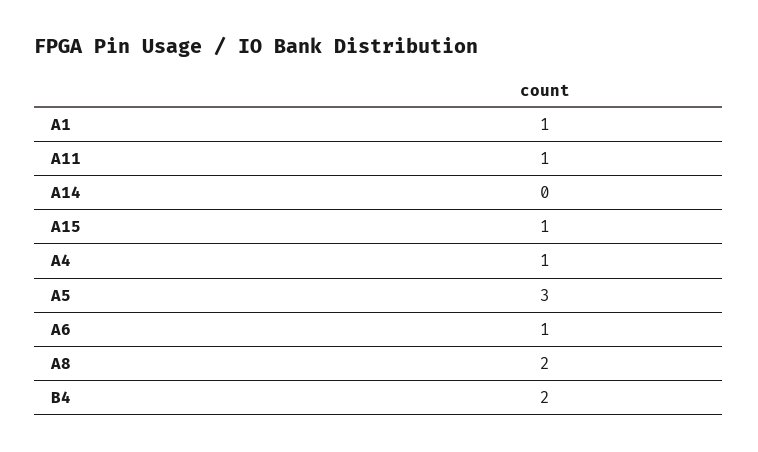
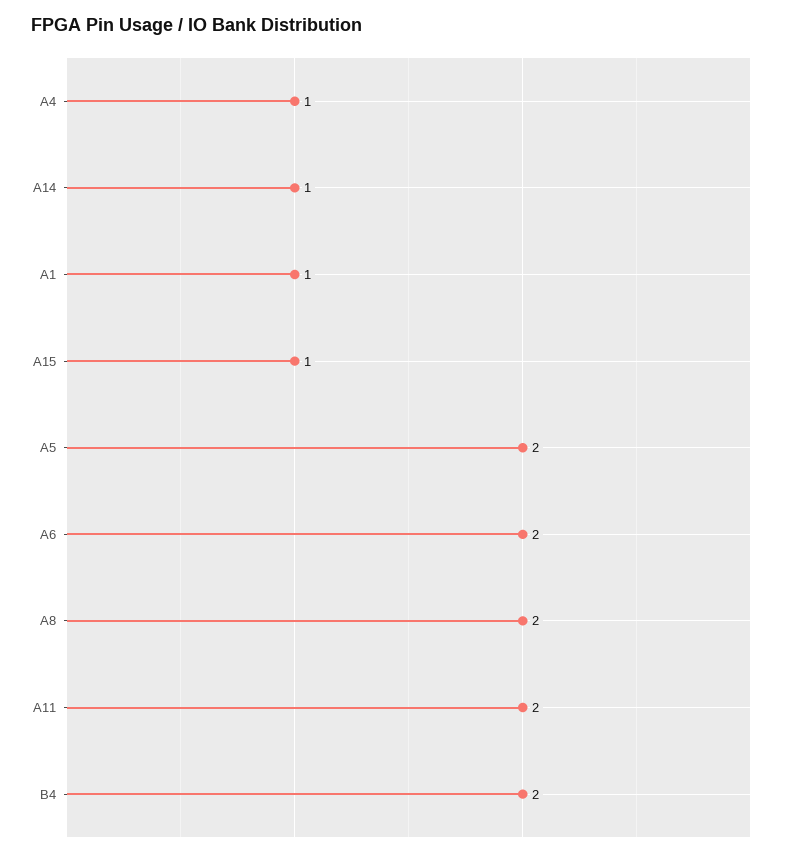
  {
    "A1": 1,
-   "A11": 1,
+   "A11": 2,
-   "A14": 0,
+   "A14": 1,
    "A15": 1,
    "A4": 1,
-   "A5": 3,
+   "A5": 2,
-   "A6": 1,
+   "A6": 2,
    "A8": 2,
    "B4": 2
  }

